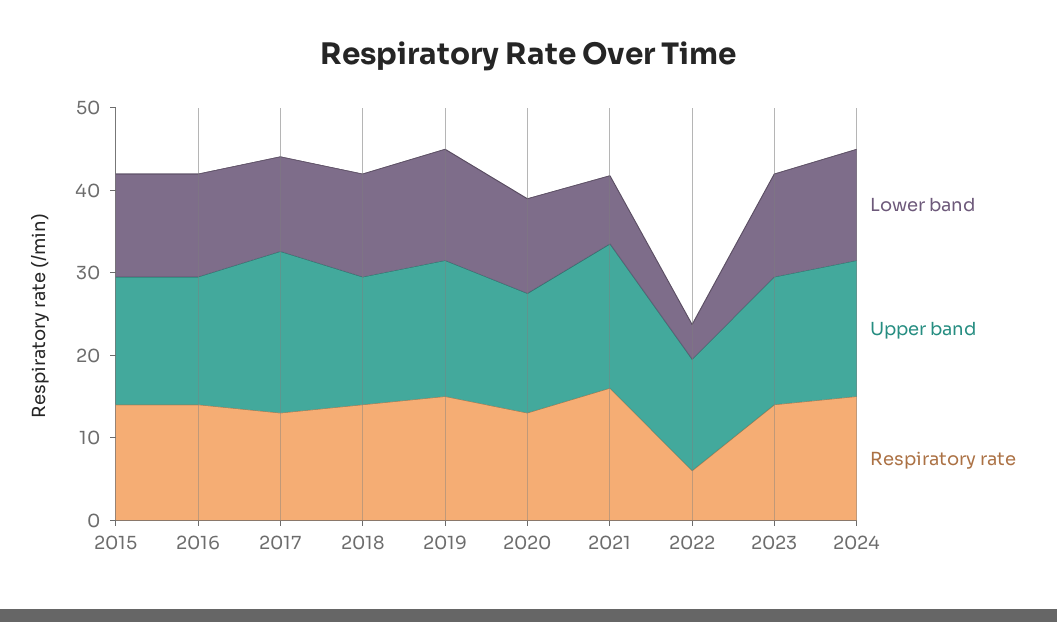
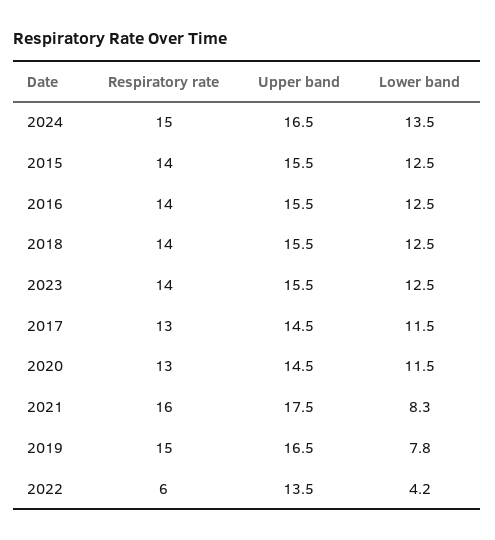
  {
    "Lower band": {
      "2015": 12.5,
      "2016": 12.5,
      "2017": 11.5,
      "2018": 12.5,
-     "2019": 14,
+     "2019": 7.8,
      "2020": 11.5,
      "2021": 8.3,
      "2022": 4.2,
      "2023": 12.5,
      "2024": 13.5
    },
    "Upper band": {
      "2015": 15.5,
      "2016": 15.5,
-     "2017": 20,
+     "2017": 14.5,
      "2018": 15.5,
      "2019": 16.5,
      "2020": 14.5,
      "2021": 17.5,
      "2022": 13.5,
      "2023": 15.5,
      "2024": 16.5
    },
    "Respiratory rate": {
      "2015": 14,
      "2016": 14,
      "2017": 13,
      "2018": 14,
      "2019": 15,
      "2020": 13,
      "2021": 16,
      "2022": 6,
      "2023": 14,
      "2024": 15
    }
  }

